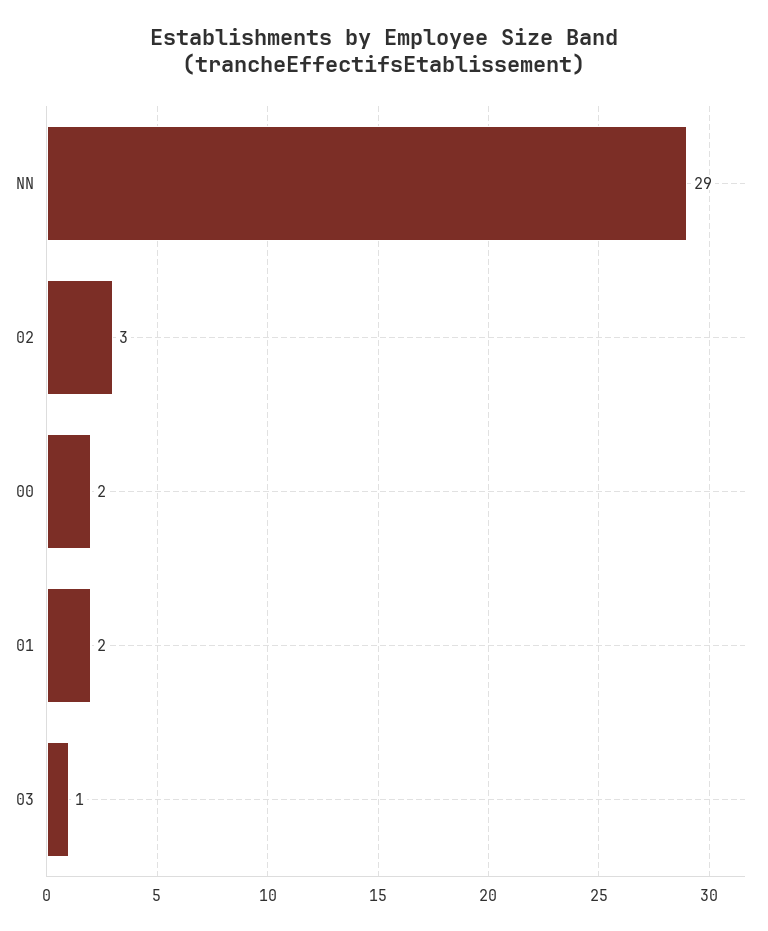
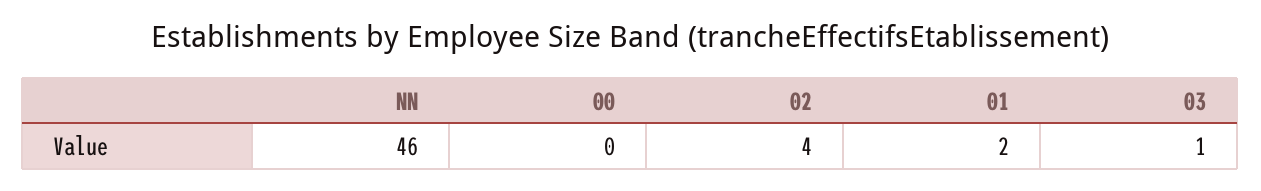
  {
-   "NN": 29,
+   "NN": 46,
-   "02": 3,
+   "02": 4,
-   "00": 2,
+   "00": 0,
    "01": 2,
    "03": 1
  }

